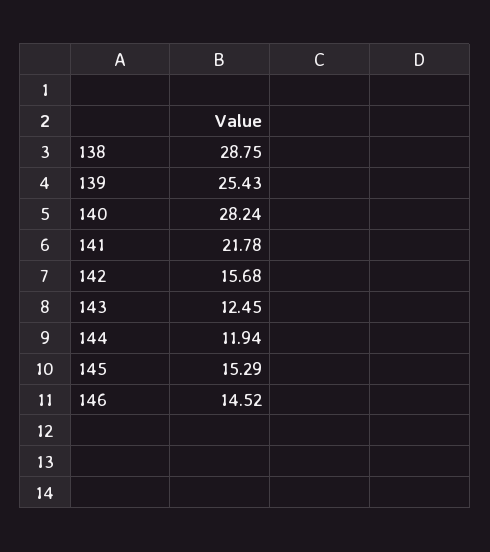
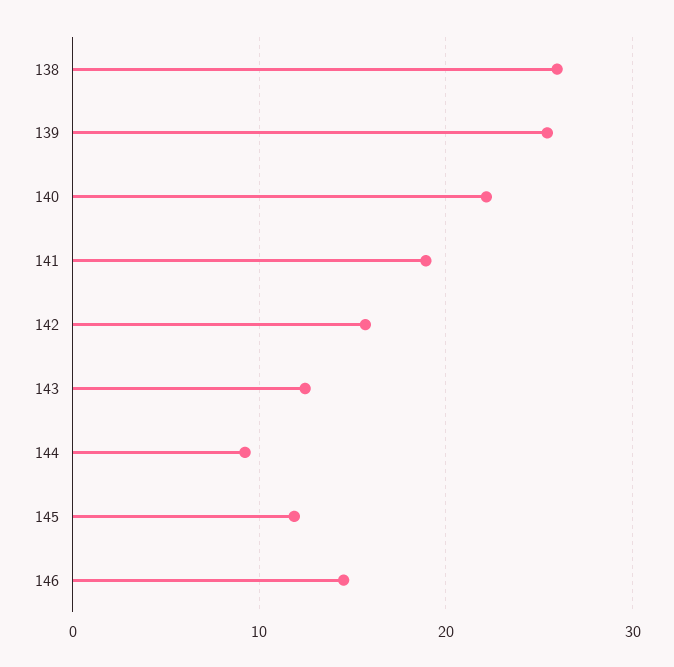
  {
-   "138": 28.75,
+   "138": 26,
    "139": 25.43,
-   "140": 28.24,
+   "140": 22,
-   "141": 21.78,
+   "141": 19,
    "142": 15.68,
    "143": 12.45,
-   "144": 11.94,
+   "144": 9,
-   "145": 15.29,
+   "145": 12,
    "146": 14.52
  }

